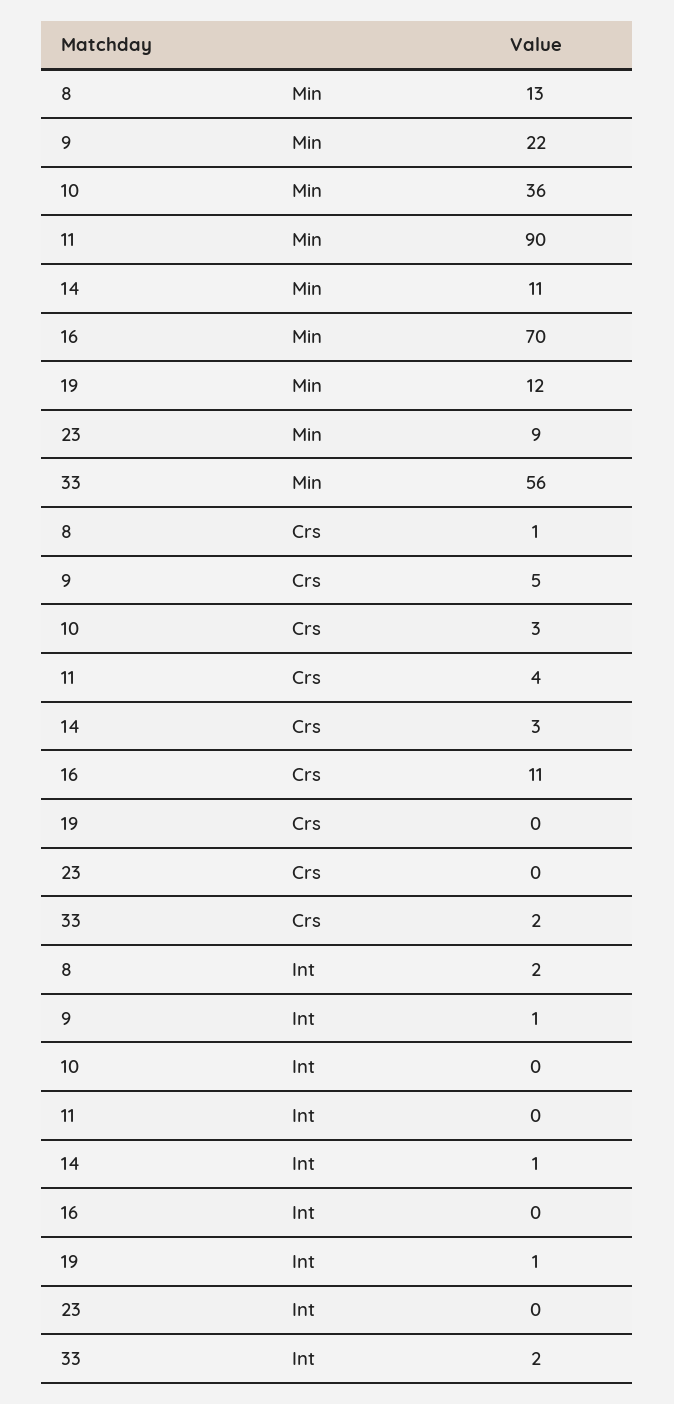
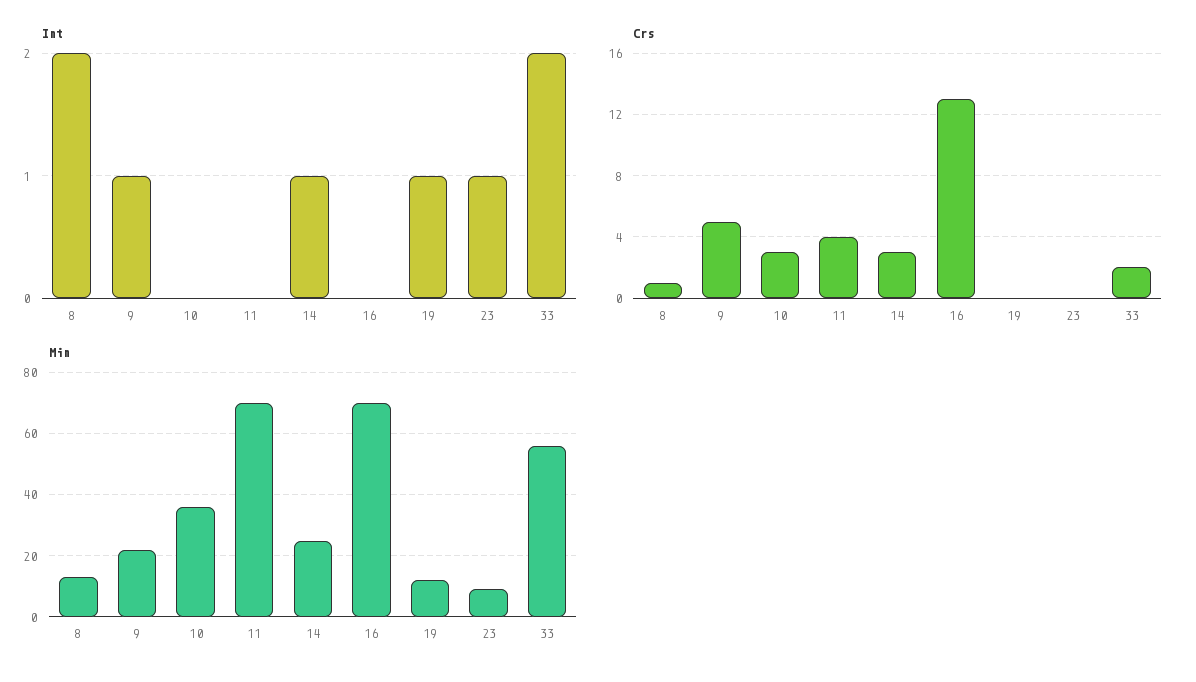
  {
    "Min": {
      "8": 13,
      "9": 22,
      "10": 36,
-     "11": 90,
+     "11": 70,
-     "14": 11,
+     "14": 25,
      "16": 70,
      "19": 12,
      "23": 9,
      "33": 56
    },
    "Crs": {
      "8": 1,
      "9": 5,
      "10": 3,
      "11": 4,
      "14": 3,
-     "16": 11,
+     "16": 13,
      "19": 0,
      "23": 0,
      "33": 2
    },
    "Int": {
      "8": 2,
      "9": 1,
      "10": 0,
      "11": 0,
      "14": 1,
      "16": 0,
      "19": 1,
-     "23": 0,
+     "23": 1,
      "33": 2
    }
  }

